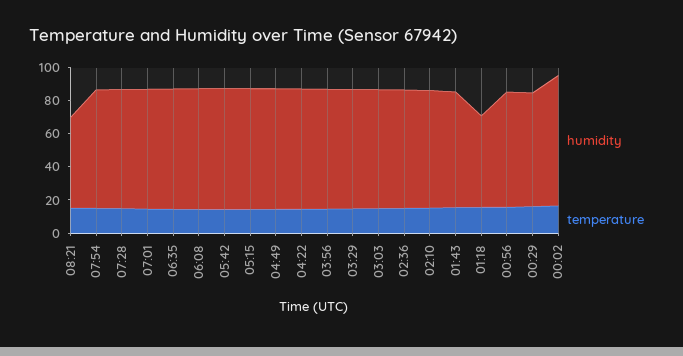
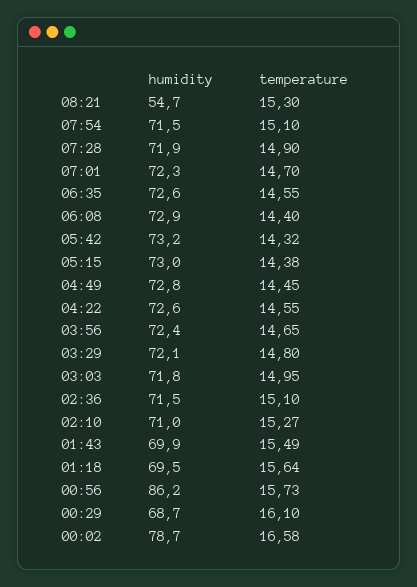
  {
    "humidity": {
      "08:21": 54.7,
      "07:54": 71.5,
      "07:28": 71.9,
      "07:01": 72.3,
      "06:35": 72.6,
      "06:08": 72.9,
      "05:42": 73.2,
      "05:15": 73,
      "04:49": 72.8,
      "04:22": 72.6,
      "03:56": 72.4,
      "03:29": 72.1,
      "03:03": 71.8,
      "02:36": 71.5,
      "02:10": 71,
      "01:43": 69.9,
-     "01:18": 55,
+     "01:18": 69.5,
-     "00:56": 70,
+     "00:56": 86.2,
      "00:29": 68.7,
      "00:02": 78.7
    },
    "temperature": {
      "08:21": 15.3,
      "07:54": 15.1,
      "07:28": 14.9,
      "07:01": 14.7,
      "06:35": 14.55,
      "06:08": 14.4,
      "05:42": 14.32,
      "05:15": 14.38,
      "04:49": 14.45,
      "04:22": 14.55,
      "03:56": 14.65,
      "03:29": 14.8,
      "03:03": 14.95,
      "02:36": 15.1,
      "02:10": 15.27,
      "01:43": 15.49,
      "01:18": 15.64,
      "00:56": 15.73,
      "00:29": 16.1,
      "00:02": 16.58
    }
  }

